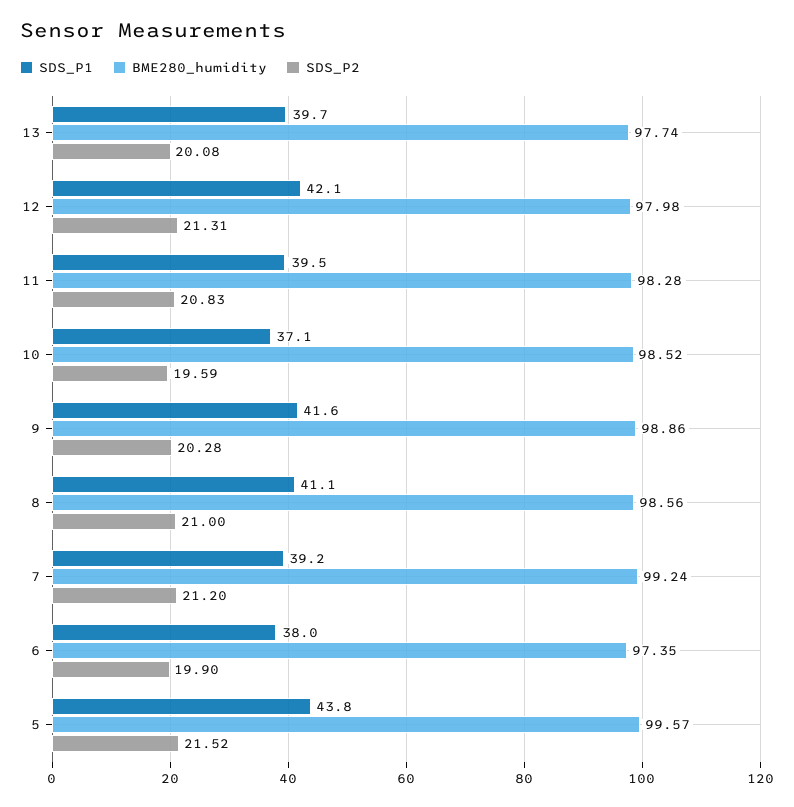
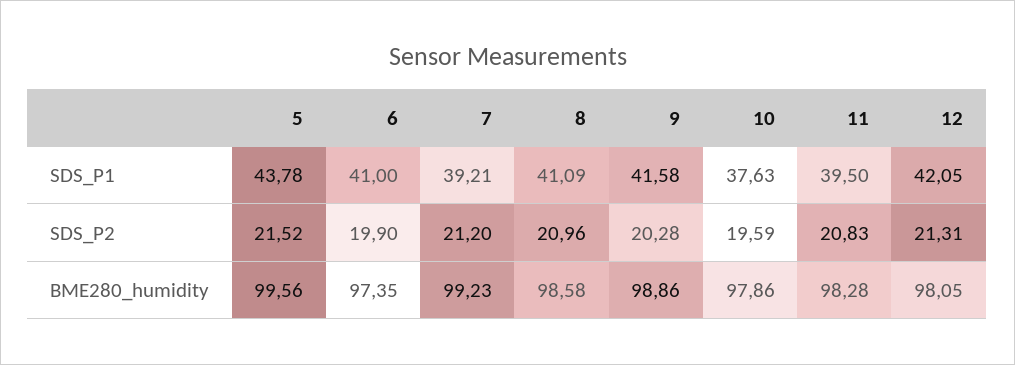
  {
    "SDS_P1": {
-     "13": 39.7,
      "12": 42.05,
      "11": 39.5,
-     "10": 37.1,
+     "10": 37.63,
      "9": 41.58,
      "8": 41.09,
      "7": 39.21,
-     "6": 38,
+     "6": 41,
      "5": 43.78
    },
    "BME280_humidity": {
-     "13": 97.74,
-     "12": 97.98,
+     "12": 98.05,
      "11": 98.28,
-     "10": 98.52,
+     "10": 97.86,
      "9": 98.86,
-     "8": 98.56,
+     "8": 98.58,
-     "7": 99.24,
+     "7": 99.23,
      "6": 97.35,
-     "5": 99.57
+     "5": 99.56
    },
    "SDS_P2": {
-     "13": 20.08,
      "12": 21.31,
      "11": 20.83,
      "10": 19.59,
      "9": 20.28,
-     "8": 21,
+     "8": 20.96,
      "7": 21.2,
      "6": 19.9,
      "5": 21.52
    }
  }

